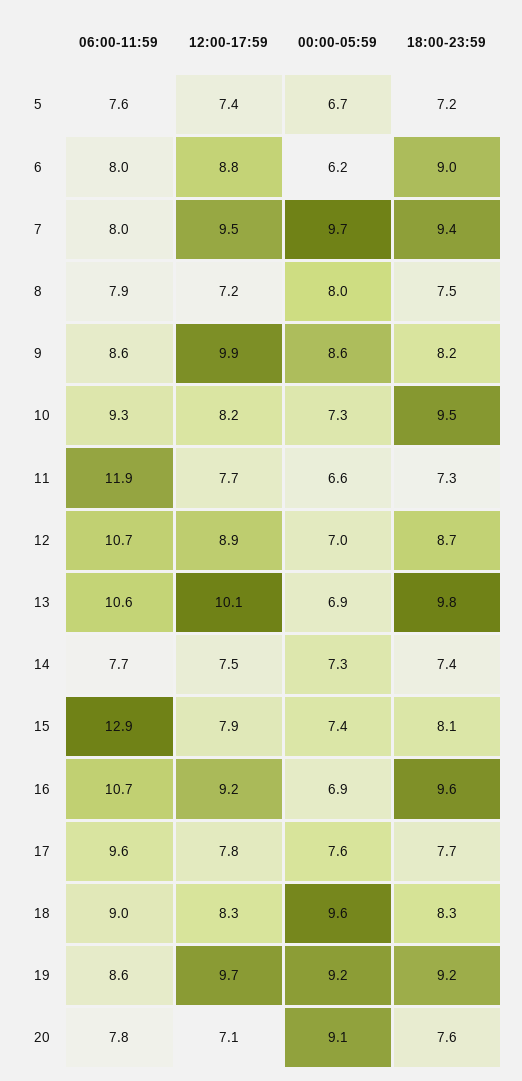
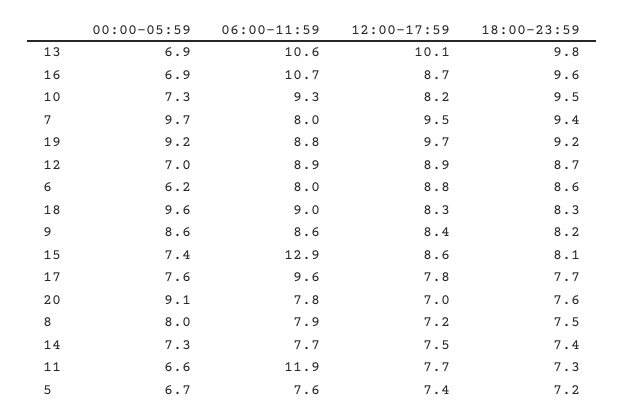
  {
    "06:00-11:59": {
      "5": 7.6,
      "6": 8,
      "7": 8,
      "8": 7.9,
      "9": 8.6,
      "10": 9.3,
      "11": 11.9,
-     "12": 10.7,
+     "12": 8.9,
      "13": 10.6,
      "14": 7.7,
      "15": 12.9,
      "16": 10.7,
      "17": 9.6,
      "18": 9,
-     "19": 8.6,
+     "19": 8.8,
      "20": 7.8
    },
    "12:00-17:59": {
      "5": 7.4,
      "6": 8.8,
      "7": 9.5,
      "8": 7.2,
-     "9": 9.9,
+     "9": 8.4,
      "10": 8.2,
      "11": 7.7,
      "12": 8.9,
      "13": 10.1,
      "14": 7.5,
-     "15": 7.9,
+     "15": 8.6,
-     "16": 9.2,
+     "16": 8.7,
      "17": 7.8,
      "18": 8.3,
      "19": 9.7,
-     "20": 7.1
+     "20": 7
    },
    "00:00-05:59": {
      "5": 6.7,
      "6": 6.2,
      "7": 9.7,
      "8": 8,
      "9": 8.6,
      "10": 7.3,
      "11": 6.6,
      "12": 7,
      "13": 6.9,
      "14": 7.3,
      "15": 7.4,
      "16": 6.9,
      "17": 7.6,
      "18": 9.6,
      "19": 9.2,
      "20": 9.1
    },
    "18:00-23:59": {
      "5": 7.2,
-     "6": 9,
+     "6": 8.6,
      "7": 9.4,
      "8": 7.5,
      "9": 8.2,
      "10": 9.5,
      "11": 7.3,
      "12": 8.7,
      "13": 9.8,
      "14": 7.4,
      "15": 8.1,
      "16": 9.6,
      "17": 7.7,
      "18": 8.3,
      "19": 9.2,
      "20": 7.6
    }
  }

